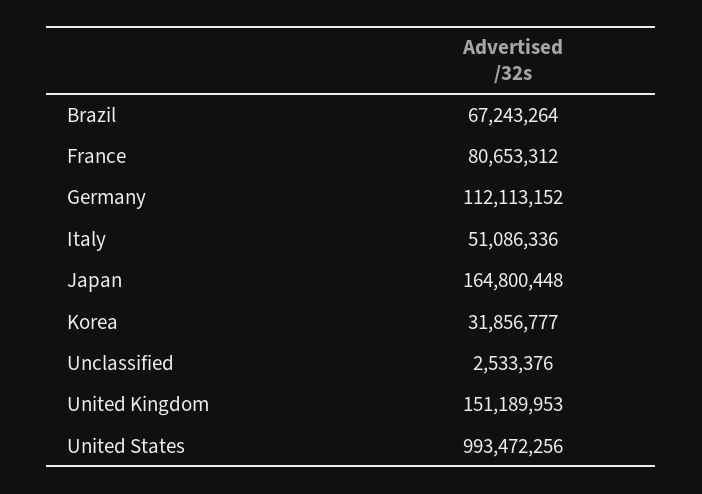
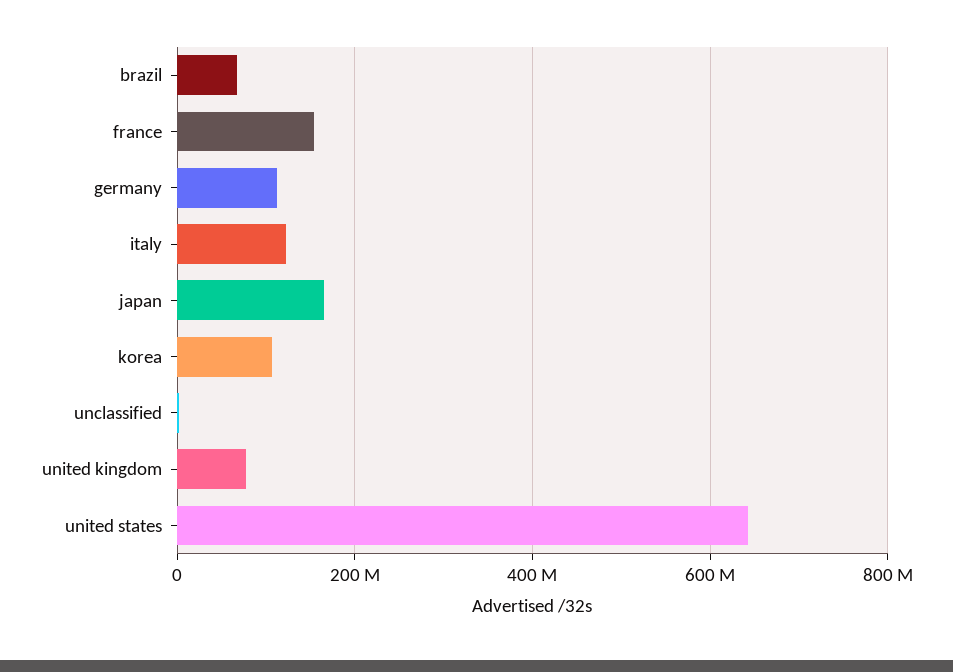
  {
    "Brazil": 67243264,
-   "France": 80653312,
+   "France": 160000000,
    "Germany": 112113152,
-   "Italy": 51086336,
+   "Italy": 120000000,
    "Japan": 164800448,
-   "Korea": 31856777,
+   "Korea": 100000000,
    "Unclassified": 2533376,
-   "United Kingdom": 151189953,
+   "United Kingdom": 80000000,
-   "United States": 993472256
+   "United States": 640000000
  }

